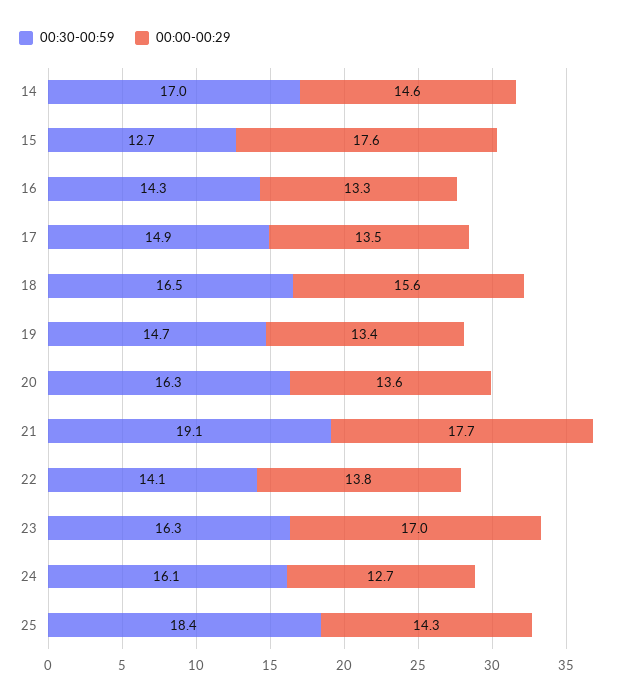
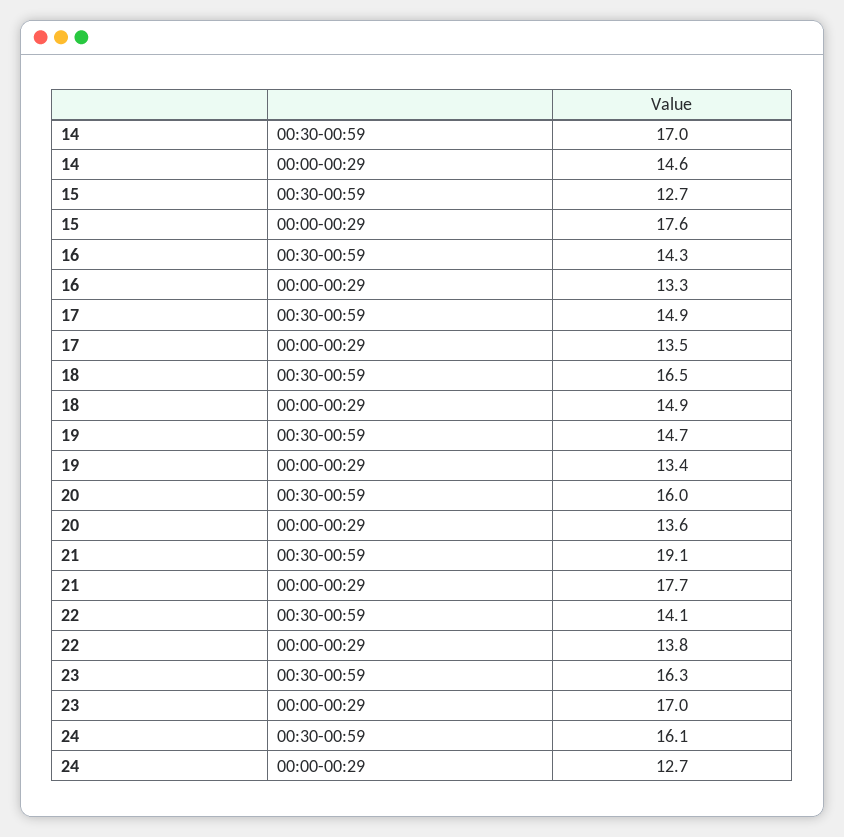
  {
    "00:30-00:59": {
      "14": 17,
      "15": 12.7,
      "16": 14.3,
      "17": 14.9,
      "18": 16.5,
      "19": 14.7,
-     "20": 16.3,
+     "20": 16,
      "21": 19.1,
      "22": 14.1,
      "23": 16.3,
-     "24": 16.1,
+     "24": 16.1
-     "25": 18.4
    },
    "00:00-00:29": {
      "14": 14.6,
      "15": 17.6,
      "16": 13.3,
      "17": 13.5,
-     "18": 15.6,
+     "18": 14.9,
      "19": 13.4,
      "20": 13.6,
      "21": 17.7,
      "22": 13.8,
      "23": 17,
-     "24": 12.7,
+     "24": 12.7
-     "25": 14.3
    }
  }

